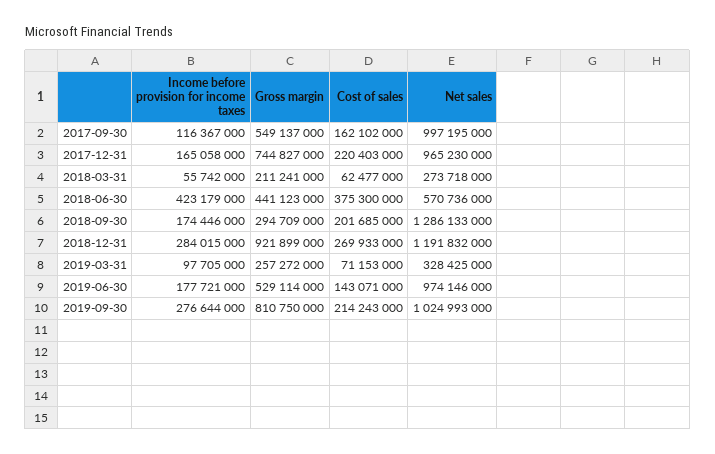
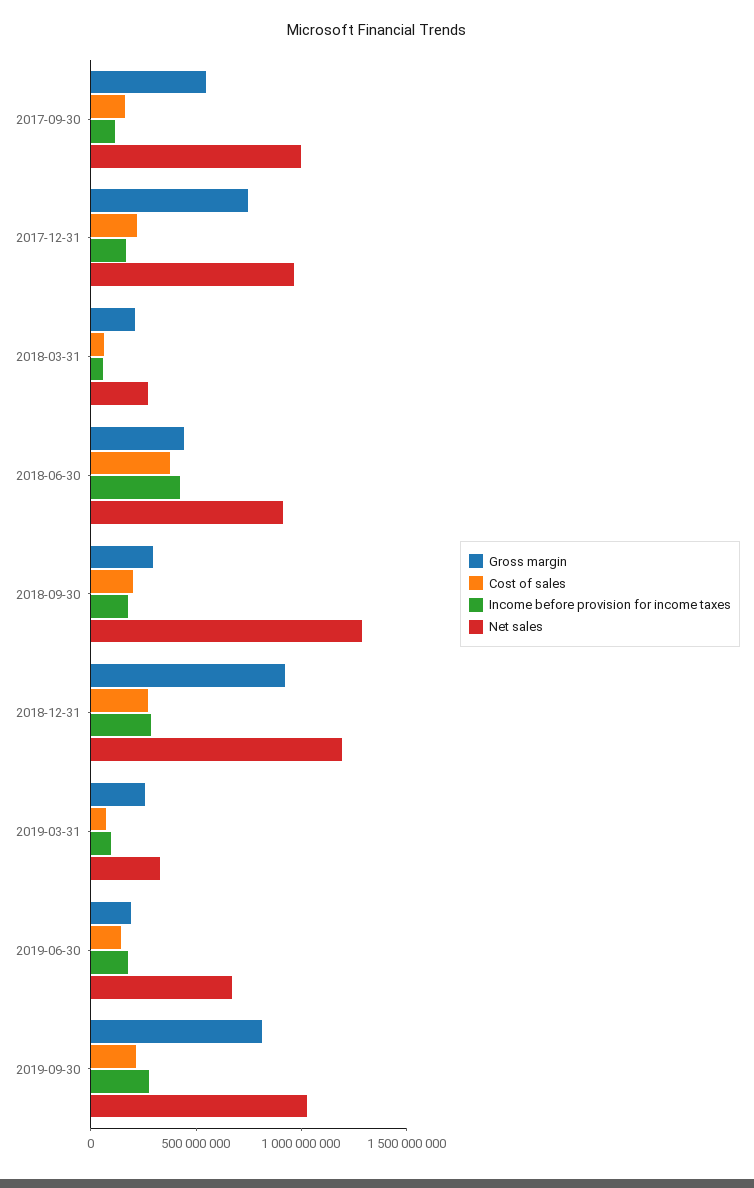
  {
    "Income before provision for income taxes": {
      "2017-09-30": 116367000,
      "2017-12-31": 165058000,
      "2018-03-31": 55742000,
      "2018-06-30": 423179000,
      "2018-09-30": 174446000,
      "2018-12-31": 284015000,
      "2019-03-31": 97705000,
      "2019-06-30": 177721000,
      "2019-09-30": 276644000
    },
    "Gross margin": {
      "2017-09-30": 549137000,
      "2017-12-31": 744827000,
      "2018-03-31": 211241000,
      "2018-06-30": 441123000,
      "2018-09-30": 294709000,
      "2018-12-31": 921899000,
      "2019-03-31": 257272000,
-     "2019-06-30": 529114000,
+     "2019-06-30": 200000000,
      "2019-09-30": 810750000
    },
    "Cost of sales": {
      "2017-09-30": 162102000,
      "2017-12-31": 220403000,
      "2018-03-31": 62477000,
      "2018-06-30": 375300000,
      "2018-09-30": 201685000,
      "2018-12-31": 269933000,
      "2019-03-31": 71153000,
      "2019-06-30": 143071000,
      "2019-09-30": 214243000
    },
    "Net sales": {
      "2017-09-30": 997195000,
      "2017-12-31": 965230000,
      "2018-03-31": 273718000,
-     "2018-06-30": 570736000,
+     "2018-06-30": 900000000,
      "2018-09-30": 1286133000,
      "2018-12-31": 1191832000,
      "2019-03-31": 328425000,
-     "2019-06-30": 974146000,
+     "2019-06-30": 700000000,
      "2019-09-30": 1024993000
    }
  }

